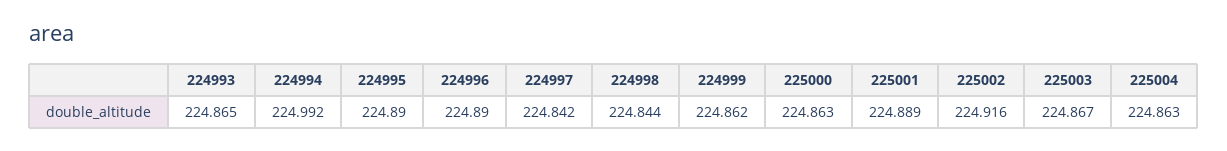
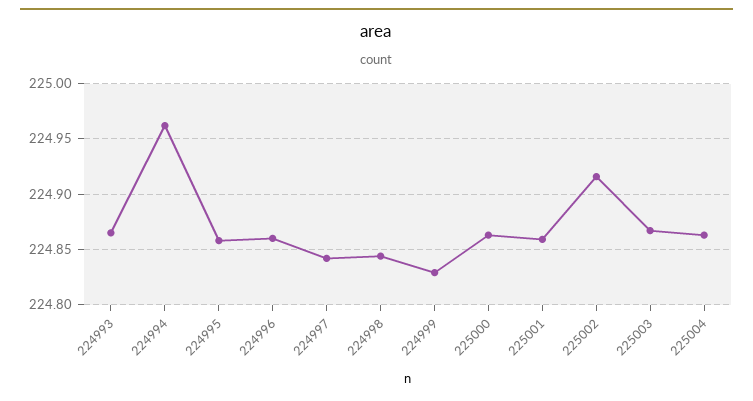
  {
    "224993": 224.865,
-   "224994": 224.992,
+   "224994": 224.96,
-   "224995": 224.89,
+   "224995": 224.86,
-   "224996": 224.89,
+   "224996": 224.86,
    "224997": 224.842,
    "224998": 224.844,
-   "224999": 224.862,
+   "224999": 224.83,
    "225000": 224.863,
-   "225001": 224.889,
+   "225001": 224.86,
    "225002": 224.916,
    "225003": 224.867,
    "225004": 224.863
  }

